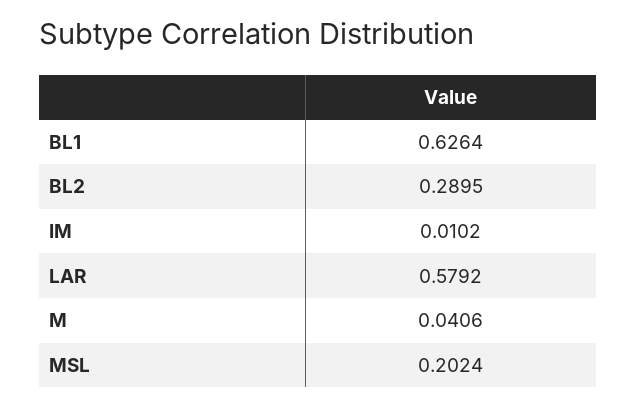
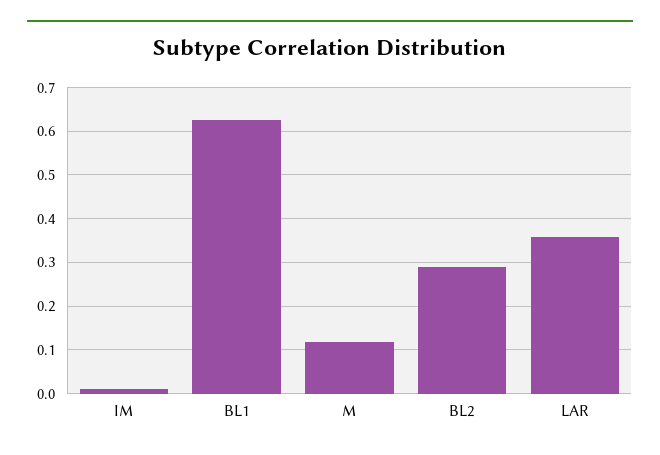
  {
    "BL1": 0.6264,
    "BL2": 0.2895,
    "IM": 0.0102,
-   "LAR": 0.5792,
+   "LAR": 0.36,
-   "M": 0.0406,
+   "M": 0.12
-   "MSL": 0.2024
  }

